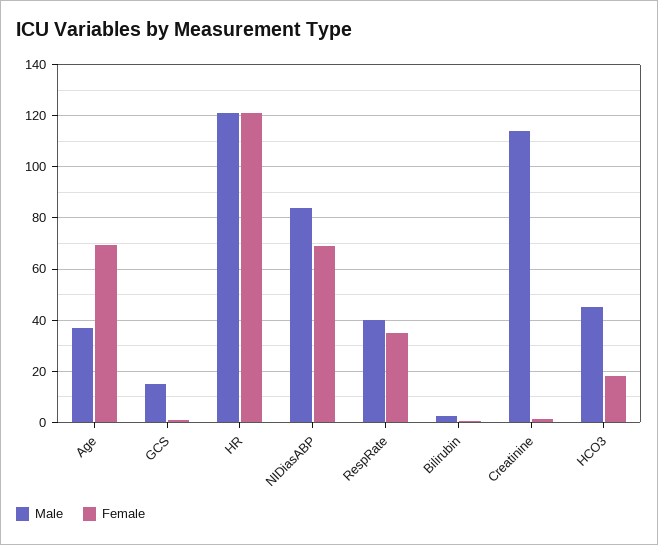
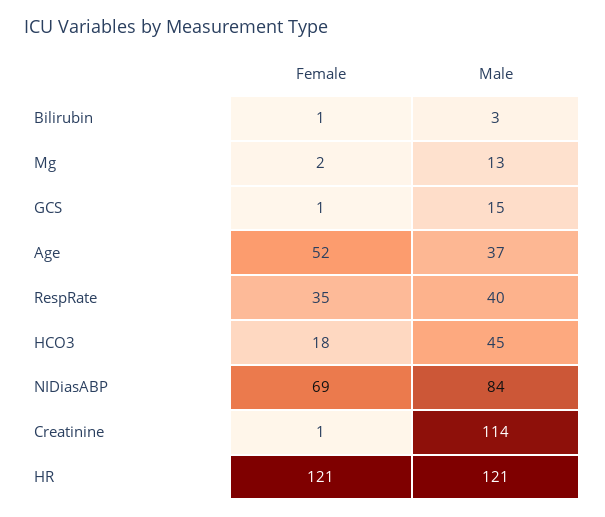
  {
    "Male": {
      "Age": 37,
      "GCS": 15,
      "HR": 121,
      "NIDiasABP": 84,
      "RespRate": 40,
      "Bilirubin": 3,
      "Creatinine": 114,
-     "HCO3": 45
+     "HCO3": 45,
+     "Mg": 13
    },
    "Female": {
-     "Age": 70,
+     "Age": 52,
      "GCS": 1,
      "HR": 121,
      "NIDiasABP": 69,
      "RespRate": 35,
      "Bilirubin": 1,
      "Creatinine": 1,
-     "HCO3": 18
+     "HCO3": 18,
+     "Mg": 2
    }
  }

